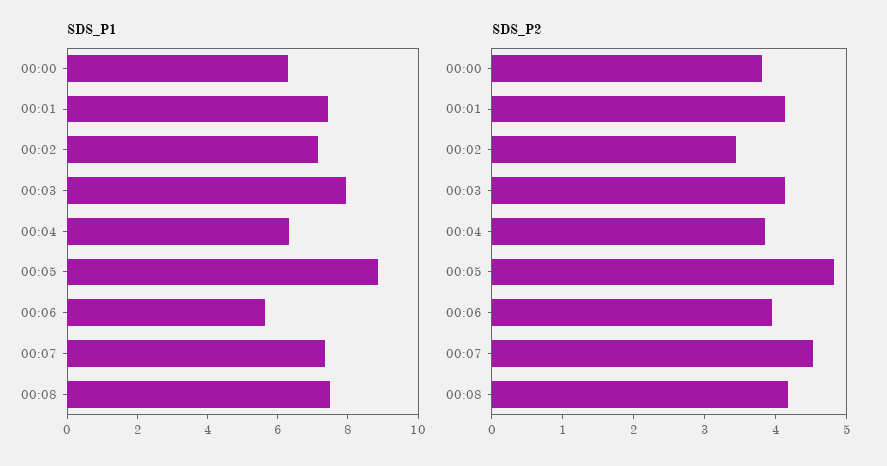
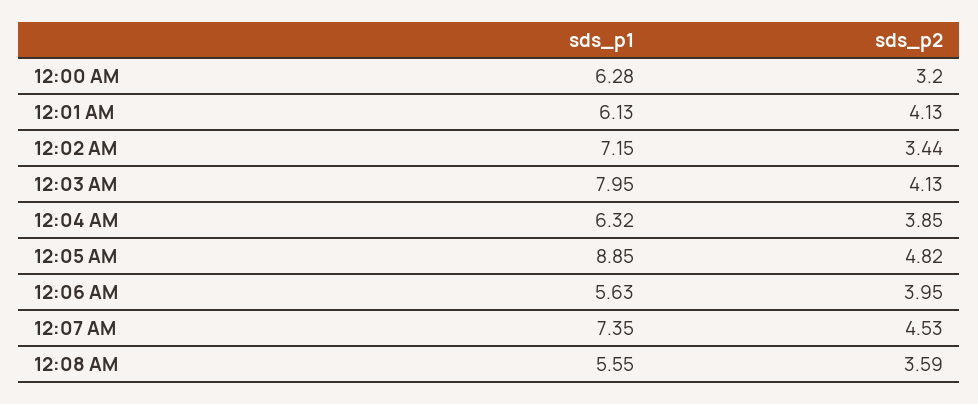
  {
    "SDS_P1": {
      "00:00": 6.28,
-     "00:01": 7.5,
+     "00:01": 6.13,
      "00:02": 7.15,
      "00:03": 7.95,
      "00:04": 6.32,
      "00:05": 8.85,
      "00:06": 5.63,
      "00:07": 7.35,
-     "00:08": 7.5
+     "00:08": 5.55
    },
    "SDS_P2": {
-     "00:00": 3.8,
+     "00:00": 3.2,
      "00:01": 4.13,
      "00:02": 3.44,
      "00:03": 4.13,
      "00:04": 3.85,
      "00:05": 4.82,
      "00:06": 3.95,
      "00:07": 4.53,
-     "00:08": 4.2
+     "00:08": 3.59
    }
  }

